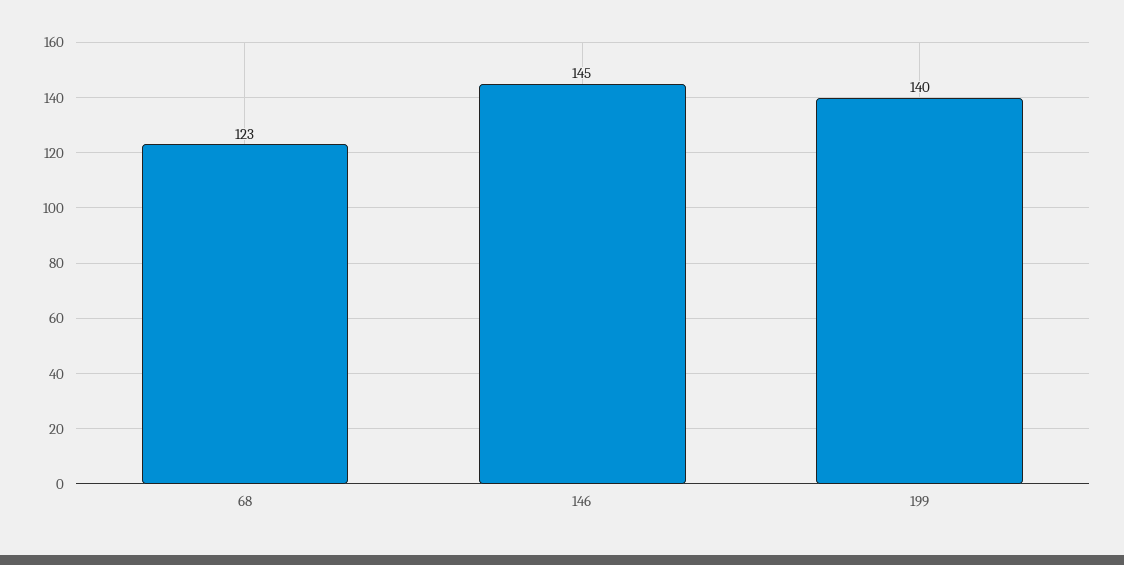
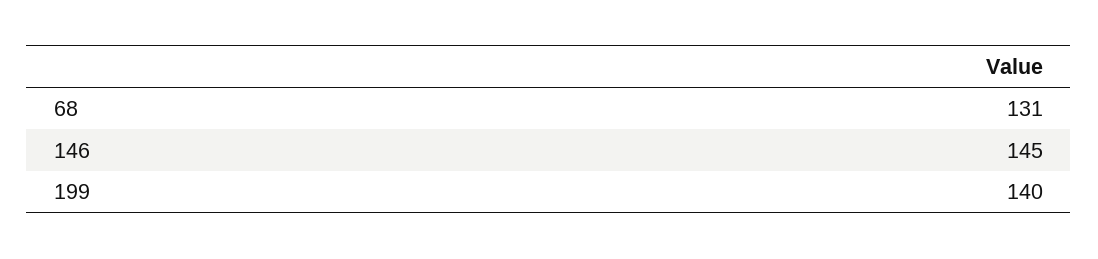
  {
-   "68": 123,
+   "68": 131,
    "146": 145,
    "199": 140
  }

